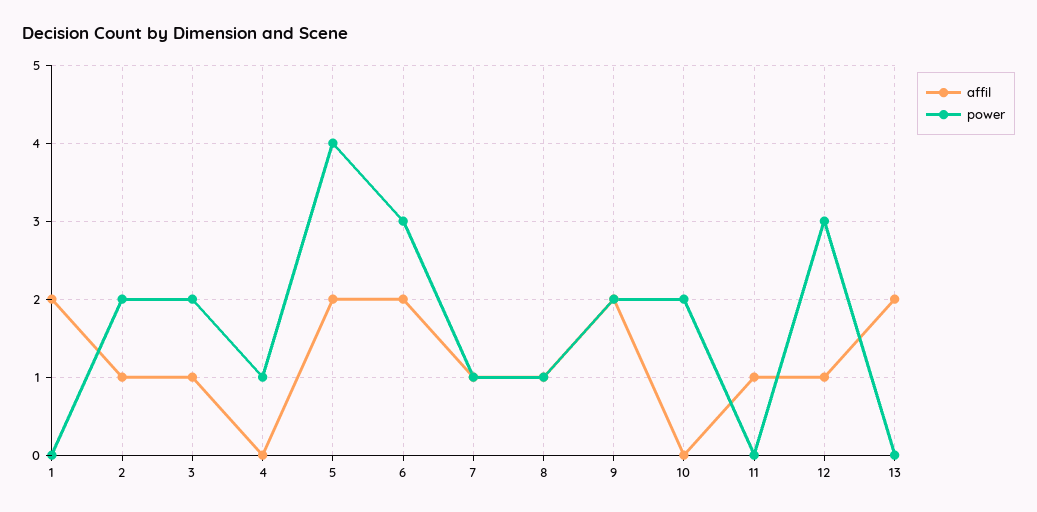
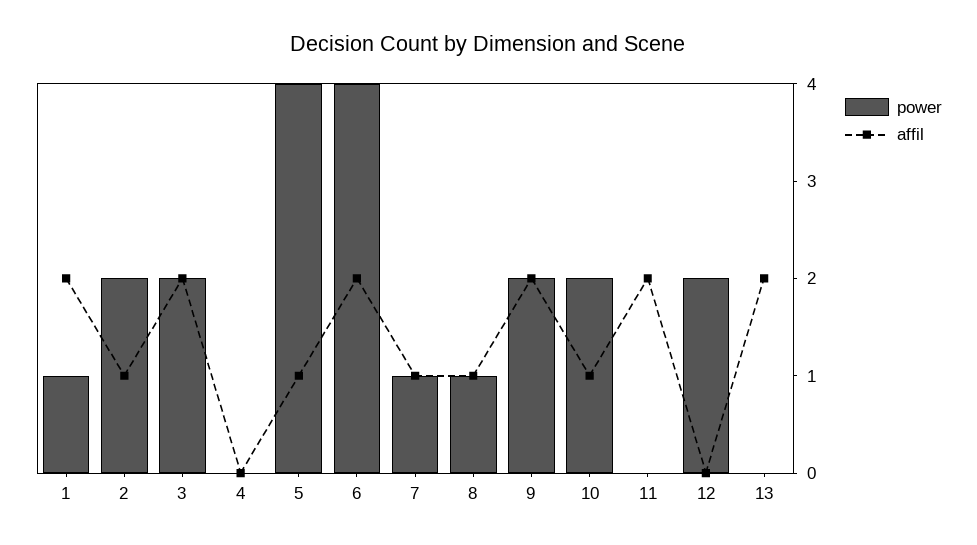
  {
    "affil": {
      "1": 2,
      "2": 1,
-     "3": 1,
+     "3": 2,
      "4": 0,
-     "5": 2,
+     "5": 1,
      "6": 2,
      "7": 1,
      "8": 1,
      "9": 2,
-     "10": 0,
+     "10": 1,
-     "11": 1,
+     "11": 2,
-     "12": 1,
+     "12": 0,
      "13": 2
    },
    "power": {
-     "1": 0,
+     "1": 1,
      "2": 2,
      "3": 2,
-     "4": 1,
+     "4": 0,
      "5": 4,
-     "6": 3,
+     "6": 4,
      "7": 1,
      "8": 1,
      "9": 2,
      "10": 2,
      "11": 0,
-     "12": 3,
+     "12": 2,
      "13": 0
    }
  }

